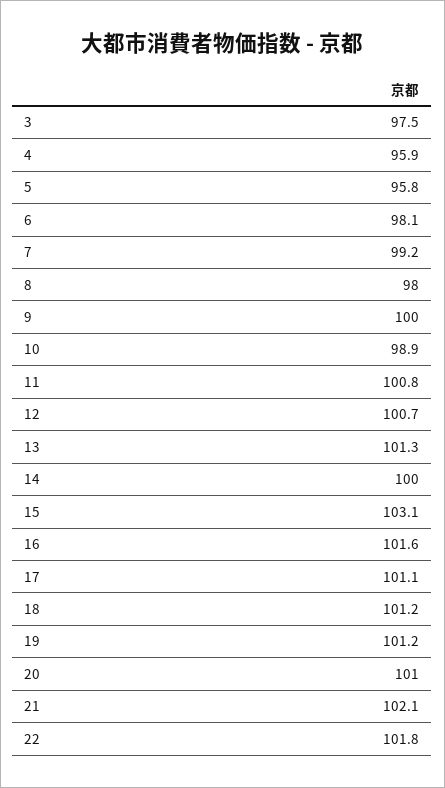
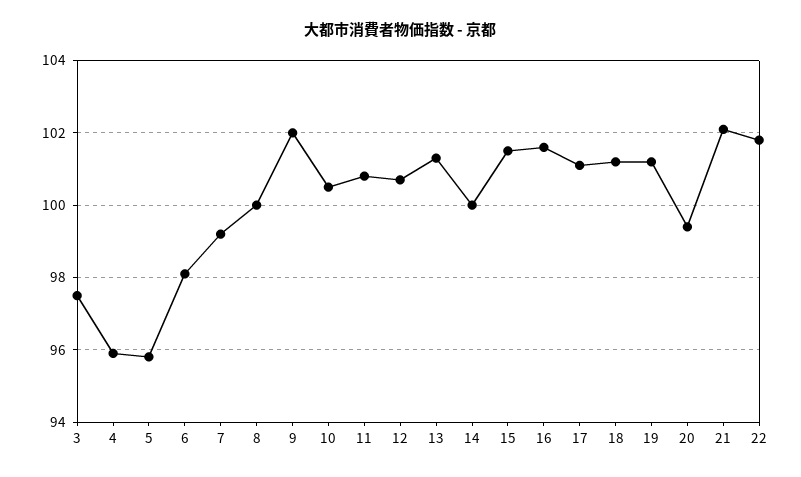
  {
    "3": 97.5,
    "4": 95.9,
    "5": 95.8,
    "6": 98.1,
    "7": 99.2,
-   "8": 98,
+   "8": 100,
-   "9": 100,
+   "9": 102,
-   "10": 98.9,
+   "10": 100.5,
    "11": 100.8,
    "12": 100.7,
    "13": 101.3,
    "14": 100,
-   "15": 103.1,
+   "15": 101.5,
    "16": 101.6,
    "17": 101.1,
    "18": 101.2,
    "19": 101.2,
-   "20": 101,
+   "20": 99.5,
    "21": 102.1,
    "22": 101.8
  }

